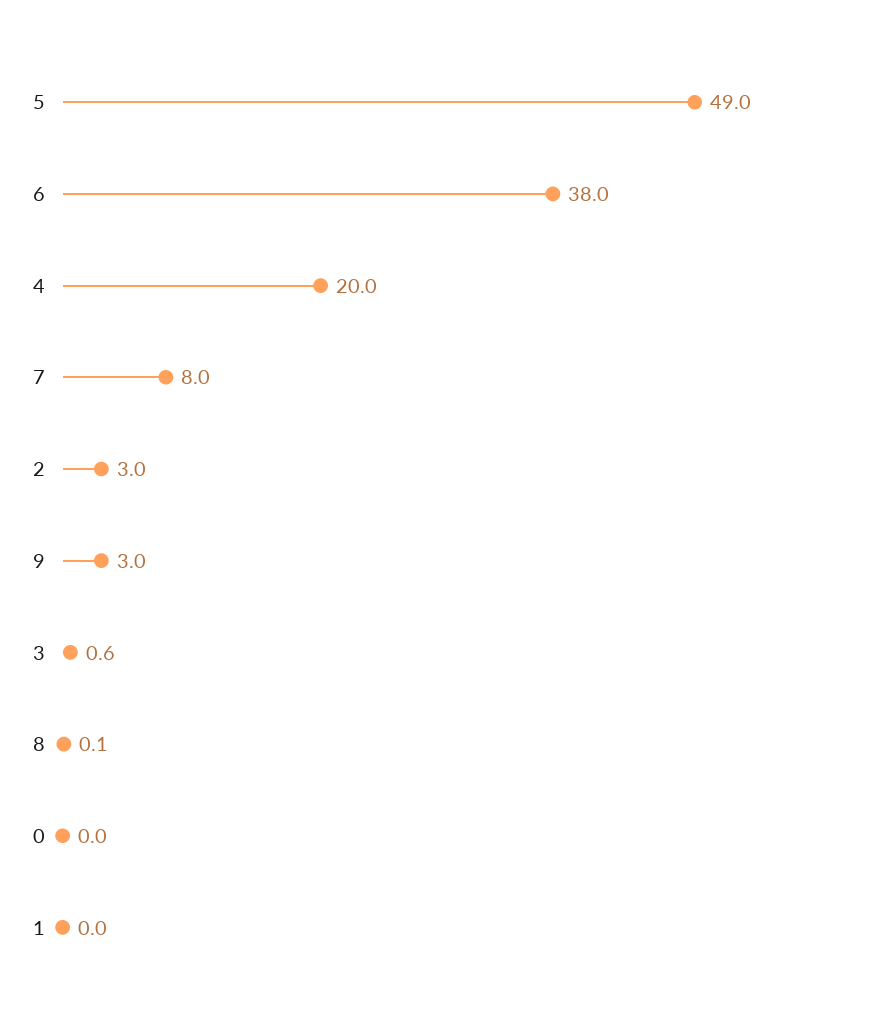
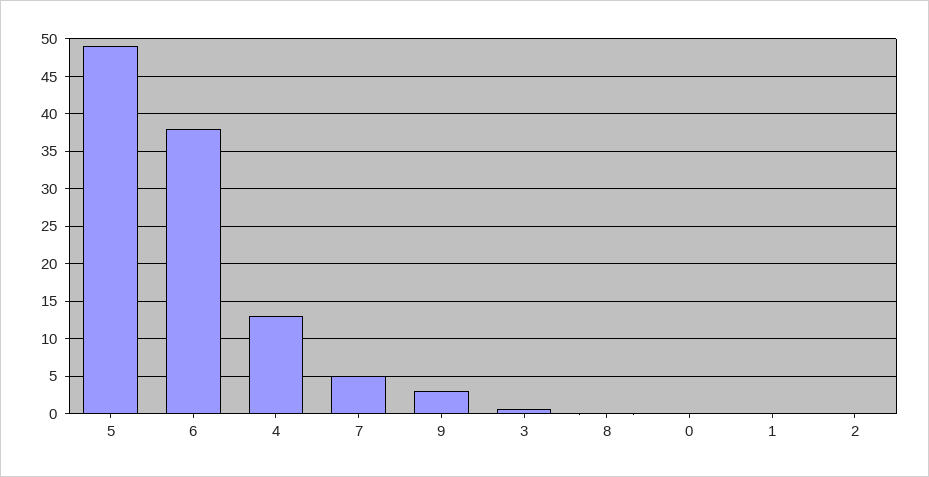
  {
    "5": 49,
    "6": 38,
-   "4": 20,
+   "4": 13,
-   "7": 8,
+   "7": 5,
-   "2": 3,
+   "2": 0,
    "9": 3,
    "3": 0.6,
    "8": 0.1,
    "0": 0,
    "1": 0
  }

